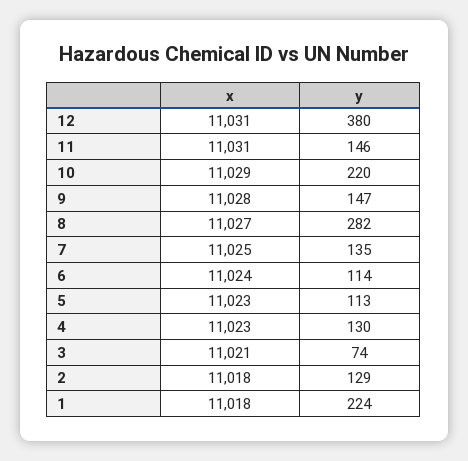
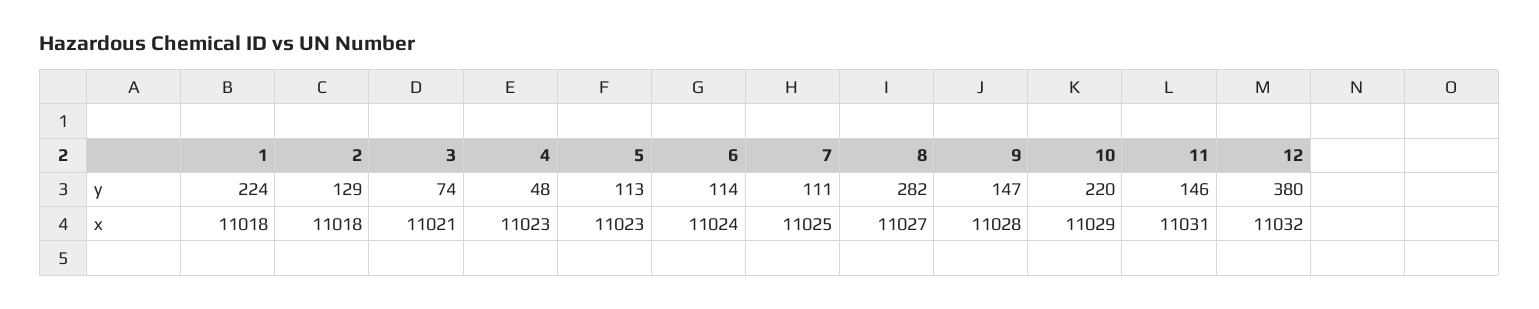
  {
    "x": {
-     "12": 11031,
+     "12": 11032,
      "11": 11031,
      "10": 11029,
      "9": 11028,
      "8": 11027,
      "7": 11025,
      "6": 11024,
      "5": 11023,
      "4": 11023,
      "3": 11021,
      "2": 11018,
      "1": 11018
    },
    "y": {
      "12": 380,
      "11": 146,
      "10": 220,
      "9": 147,
      "8": 282,
-     "7": 135,
+     "7": 111,
      "6": 114,
      "5": 113,
-     "4": 130,
+     "4": 48,
      "3": 74,
      "2": 129,
      "1": 224
    }
  }

